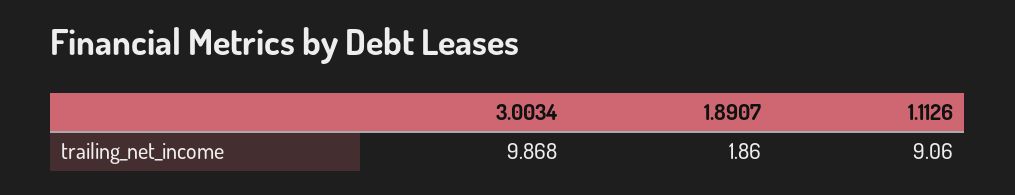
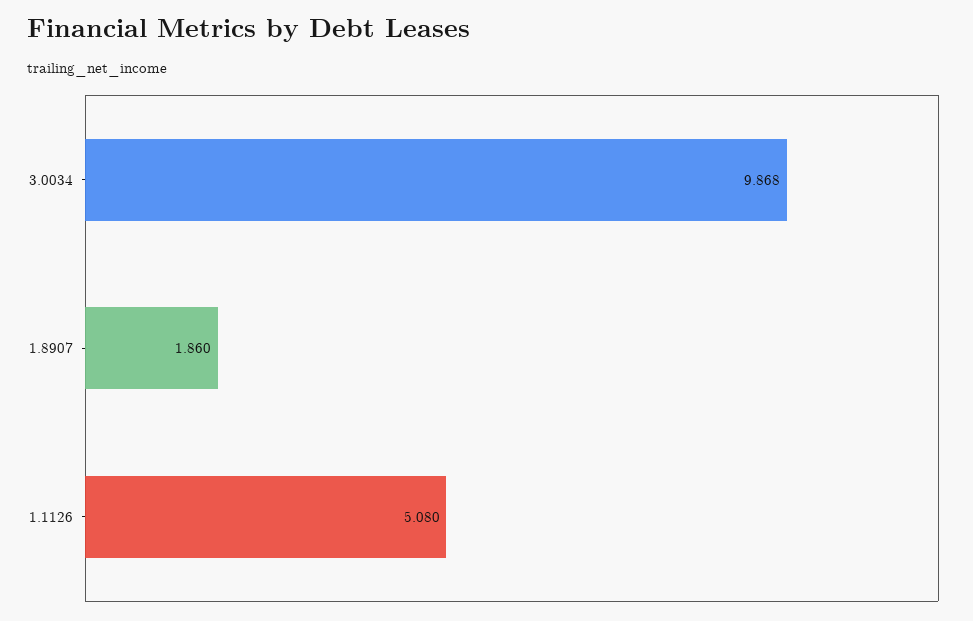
  {
    "3.0034": 9.868,
    "1.8907": 1.86,
-   "1.1126": 9.06
+   "1.1126": 5.08
  }

